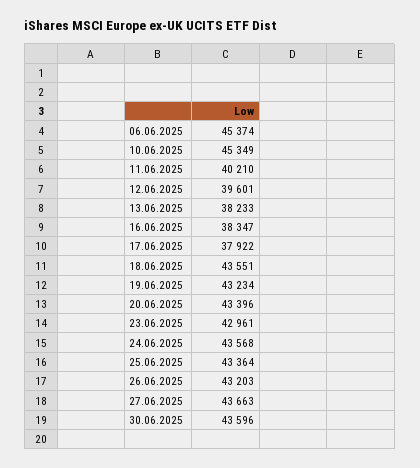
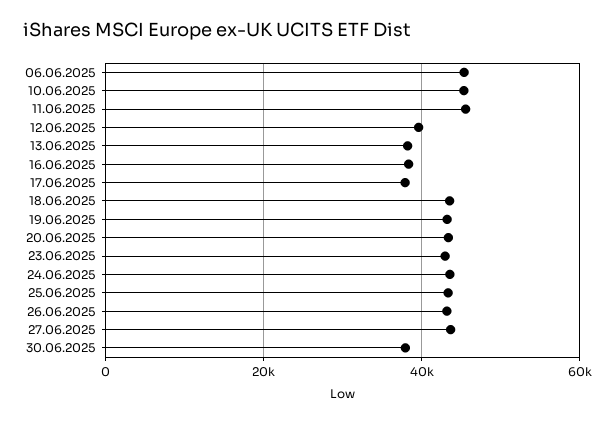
  {
    "06.06.2025": 45374,
    "10.06.2025": 45349,
-   "11.06.2025": 40210,
+   "11.06.2025": 46000,
    "12.06.2025": 39601,
    "13.06.2025": 38233,
    "16.06.2025": 38347,
    "17.06.2025": 37922,
    "18.06.2025": 43551,
    "19.06.2025": 43234,
    "20.06.2025": 43396,
    "23.06.2025": 42961,
    "24.06.2025": 43568,
    "25.06.2025": 43364,
    "26.06.2025": 43203,
    "27.06.2025": 43663,
-   "30.06.2025": 43596
+   "30.06.2025": 38000
  }

